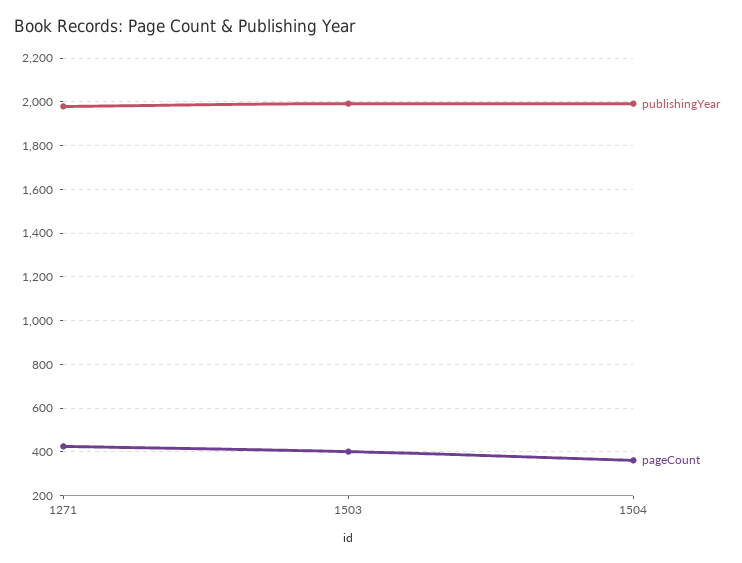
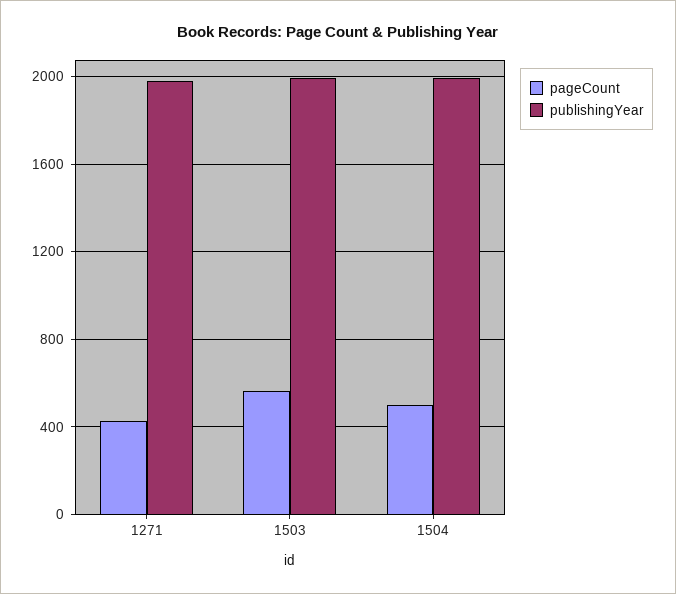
  {
    "publishingYear": {
      "1271": 2000,
      "1503": 2000,
      "1504": 2000
    },
    "pageCount": {
      "1271": 450,
-     "1503": 400,
+     "1503": 550,
-     "1504": 350
+     "1504": 500
    }
  }

